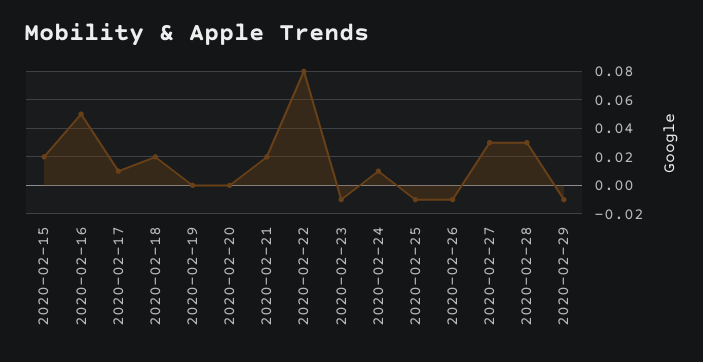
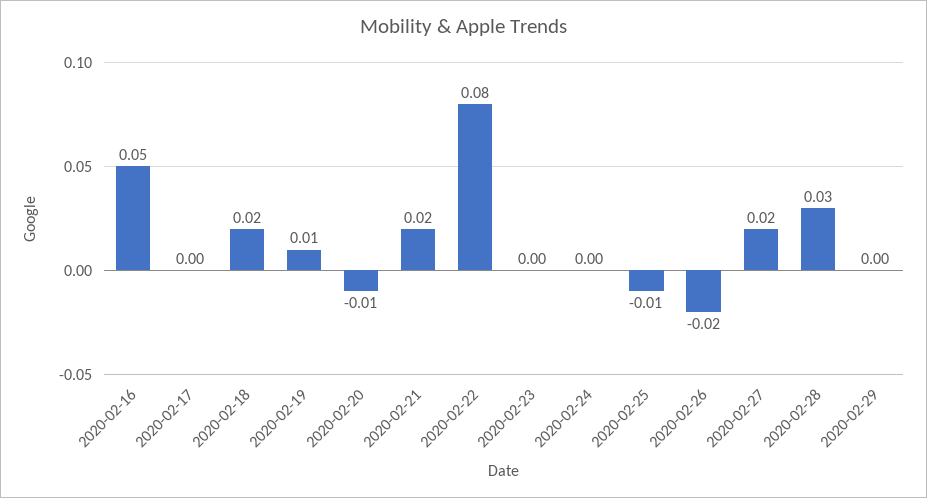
  {
-   "2020-02-15": 0.02,
    "2020-02-16": 0.05,
-   "2020-02-17": 0.01,
+   "2020-02-17": 0,
    "2020-02-18": 0.02,
-   "2020-02-19": 0,
+   "2020-02-19": 0.01,
-   "2020-02-20": 0,
+   "2020-02-20": -0.01,
    "2020-02-21": 0.02,
    "2020-02-22": 0.08,
-   "2020-02-23": -0.01,
+   "2020-02-23": 0,
-   "2020-02-24": 0.01,
+   "2020-02-24": 0,
    "2020-02-25": -0.01,
-   "2020-02-26": -0.01,
+   "2020-02-26": -0.02,
-   "2020-02-27": 0.03,
+   "2020-02-27": 0.02,
    "2020-02-28": 0.03,
-   "2020-02-29": -0.01
+   "2020-02-29": 0
  }

